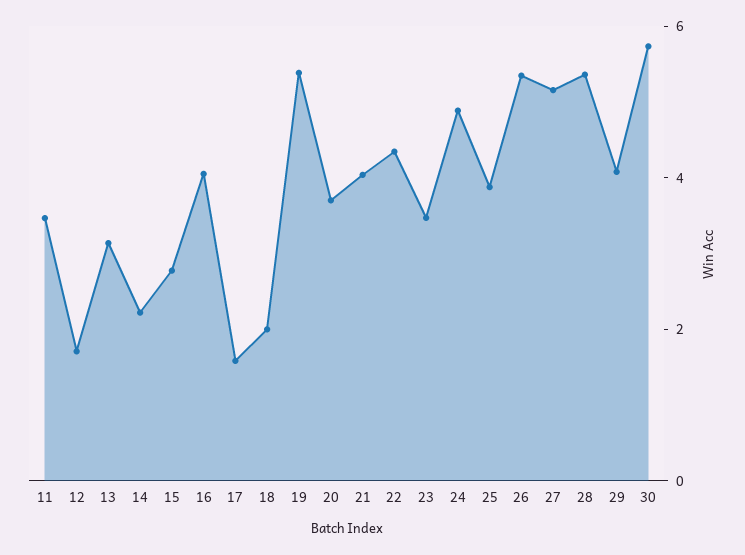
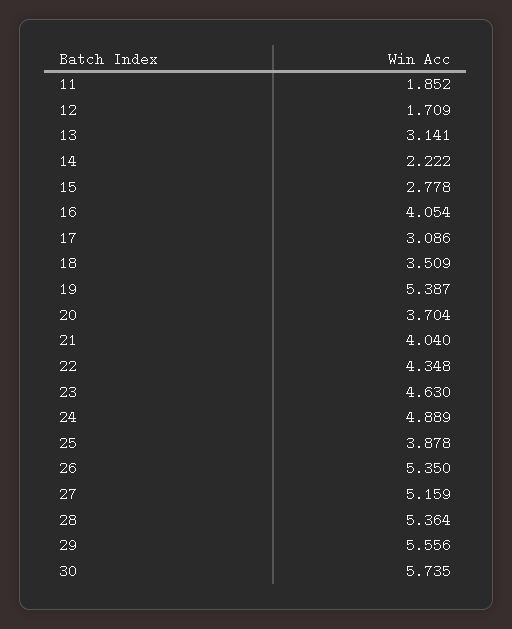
  {
-   "11": 3.5,
+   "11": 1.852,
    "12": 1.709,
    "13": 3.141,
    "14": 2.222,
    "15": 2.778,
    "16": 4.054,
-   "17": 1.5,
+   "17": 3.086,
-   "18": 2,
+   "18": 3.509,
    "19": 5.387,
    "20": 3.704,
    "21": 4.04,
    "22": 4.348,
-   "23": 3.5,
+   "23": 4.63,
    "24": 4.889,
    "25": 3.878,
    "26": 5.35,
    "27": 5.159,
    "28": 5.364,
-   "29": 4,
+   "29": 5.556,
    "30": 5.735
  }

